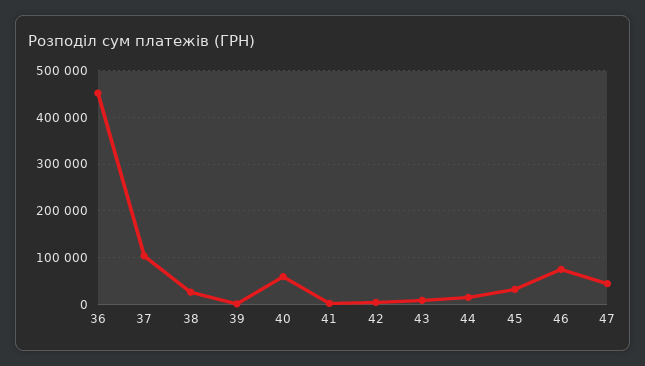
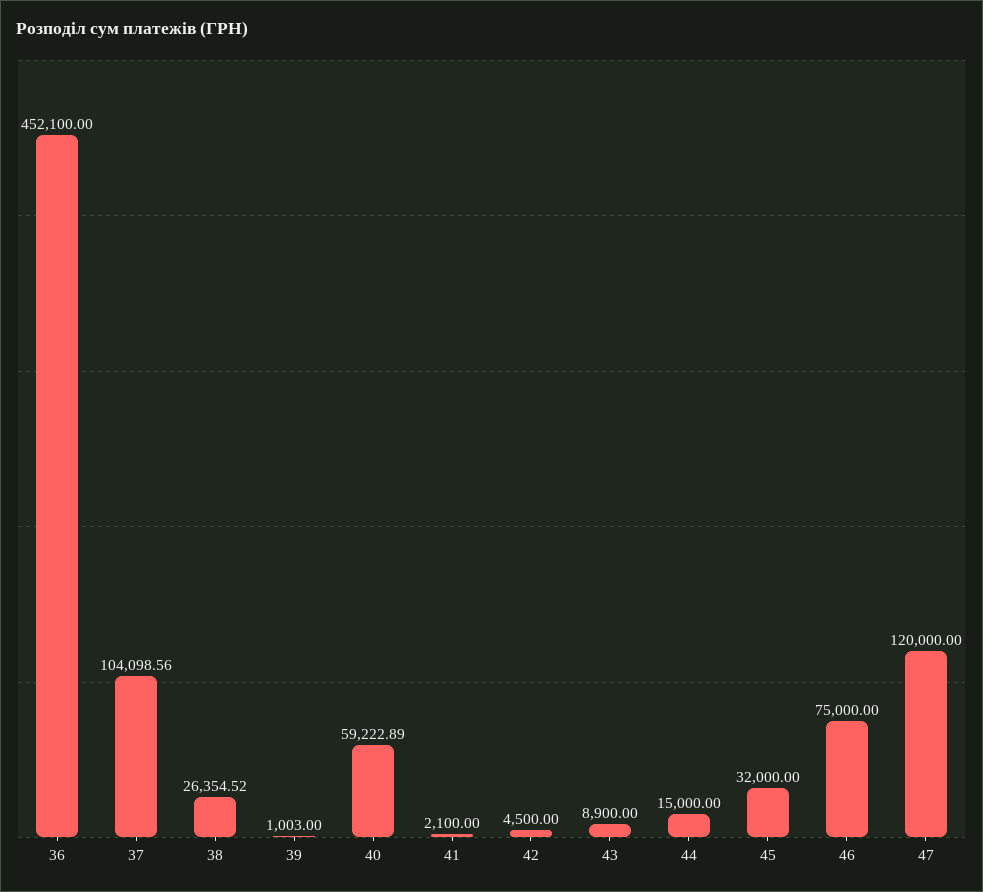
  {
    "36": 452100,
    "37": 104098.56,
    "38": 26354.52,
    "39": 1003,
    "40": 59222.89,
    "41": 2100,
    "42": 4500,
    "43": 8900,
    "44": 15000,
    "45": 32000,
    "46": 75000,
-   "47": 40000
+   "47": 120000
  }

